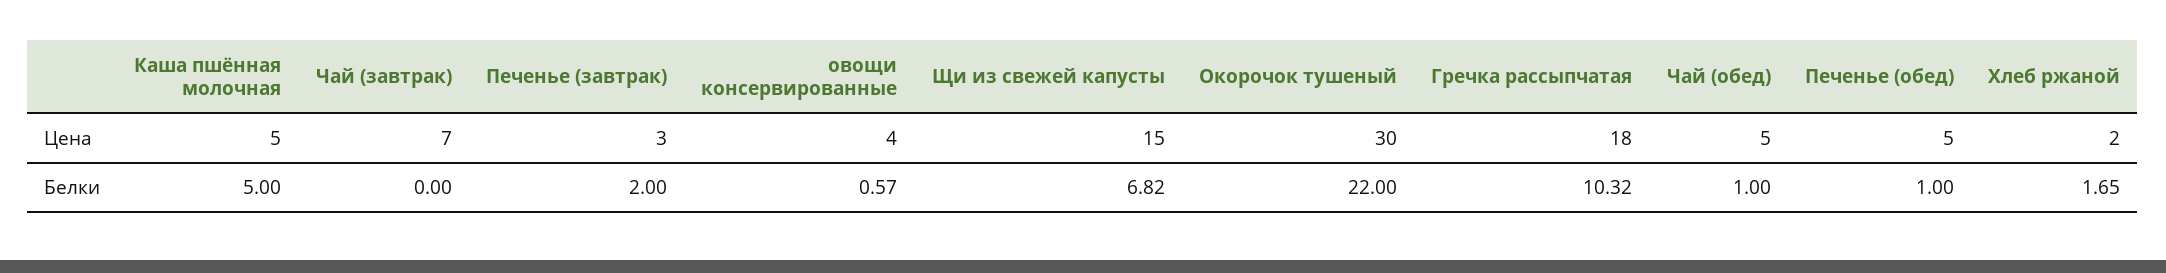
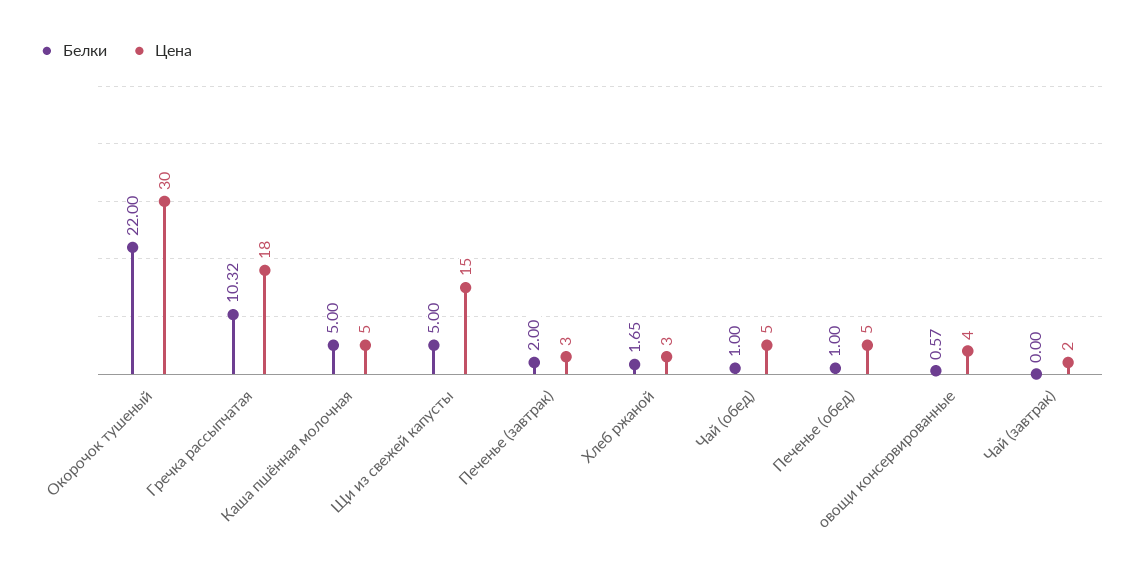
  {
    "Цена": {
      "Каша пшённая молочная": 5,
-     "Чай (завтрак)": 7,
+     "Чай (завтрак)": 2,
      "Печенье (завтрак)": 3,
      "овощи консервированные": 4,
      "Щи из свежей капусты": 15,
      "Окорочок тушеный": 30,
      "Гречка рассыпчатая": 18,
      "Чай (обед)": 5,
      "Печенье (обед)": 5,
-     "Хлеб ржаной": 2
+     "Хлеб ржаной": 3
    },
    "Белки": {
      "Каша пшённая молочная": 5,
      "Чай (завтрак)": 0,
      "Печенье (завтрак)": 2,
      "овощи консервированные": 0.57,
-     "Щи из свежей капусты": 6.82,
+     "Щи из свежей капусты": 5,
      "Окорочок тушеный": 22,
      "Гречка рассыпчатая": 10.32,
      "Чай (обед)": 1,
      "Печенье (обед)": 1,
      "Хлеб ржаной": 1.65
    }
  }

